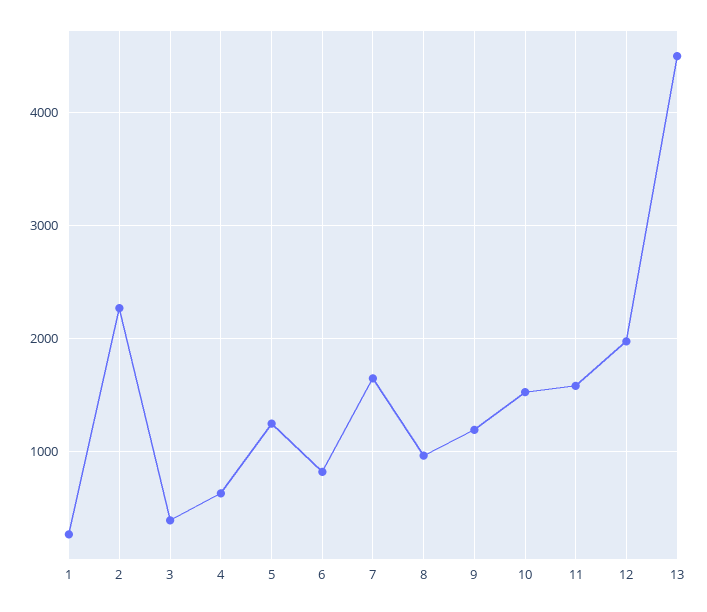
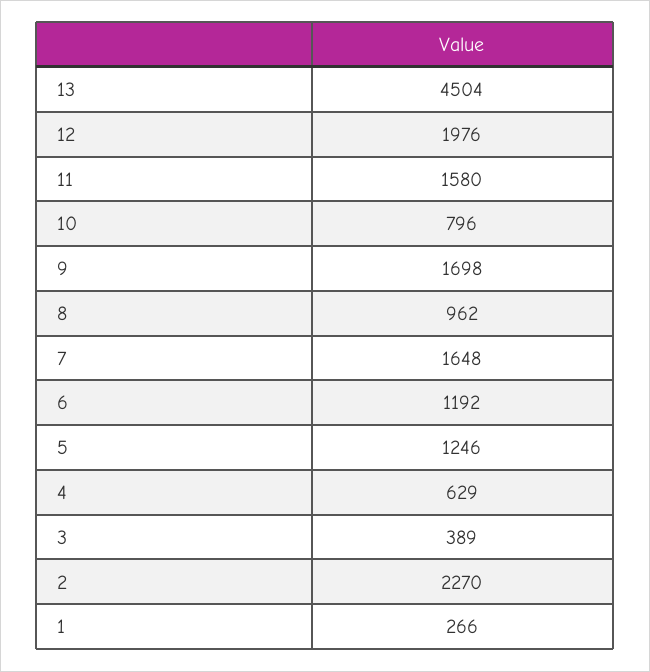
  {
    "1": 266,
    "2": 2270,
    "3": 389,
    "4": 629,
    "5": 1246,
-   "6": 800,
+   "6": 1192,
    "7": 1648,
    "8": 962,
-   "9": 1200,
+   "9": 1698,
-   "10": 1500,
+   "10": 796,
    "11": 1580,
    "12": 1976,
    "13": 4504
  }

